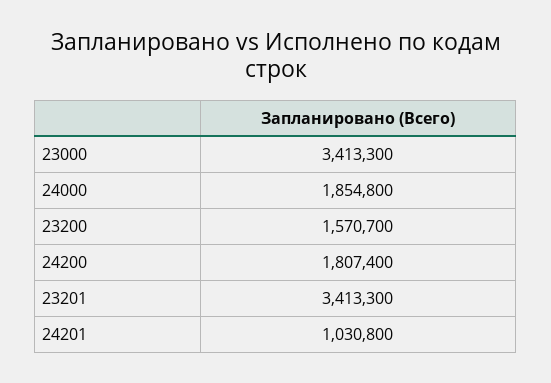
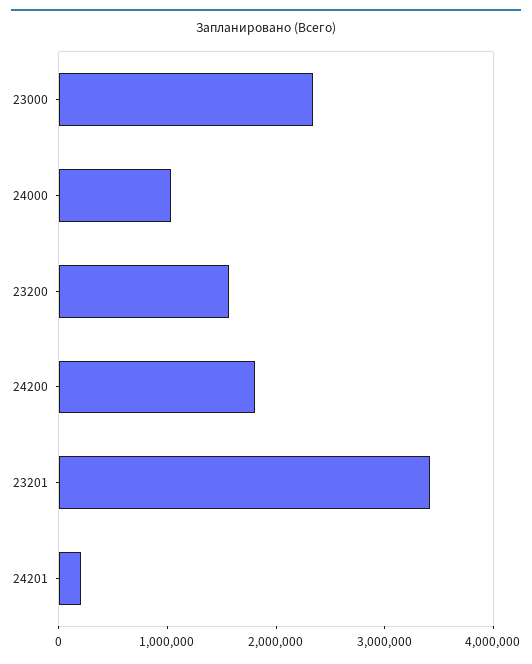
  {
-   "23000": 3413300,
+   "23000": 2400000,
-   "24000": 1854800,
+   "24000": 1000000,
    "23200": 1570700,
    "24200": 1807400,
    "23201": 3413300,
-   "24201": 1030800
+   "24201": 200000
  }

